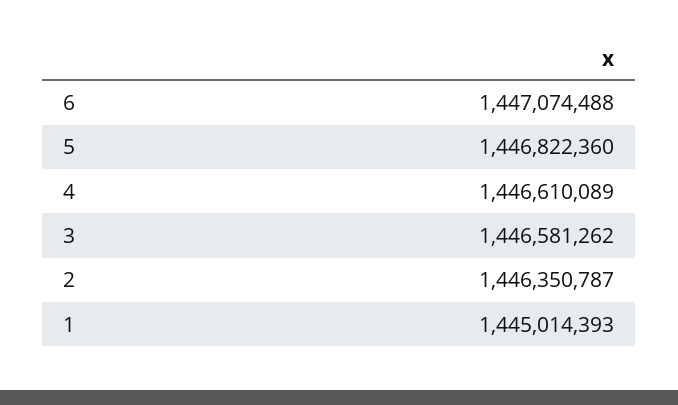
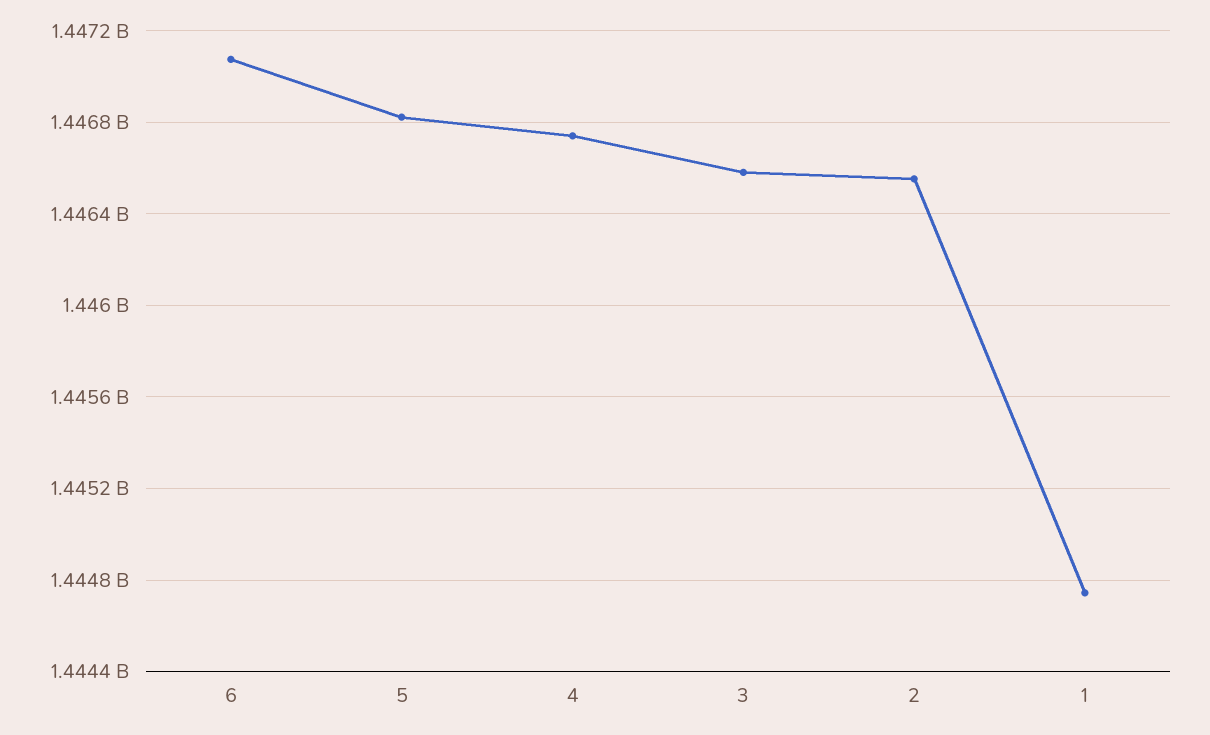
  {
    "6": 1447074488,
    "5": 1446822360,
-   "4": 1446610089,
+   "4": 1446750000,
    "3": 1446581262,
-   "2": 1446350787,
+   "2": 1446550000,
-   "1": 1445014393
+   "1": 1444750000
  }

